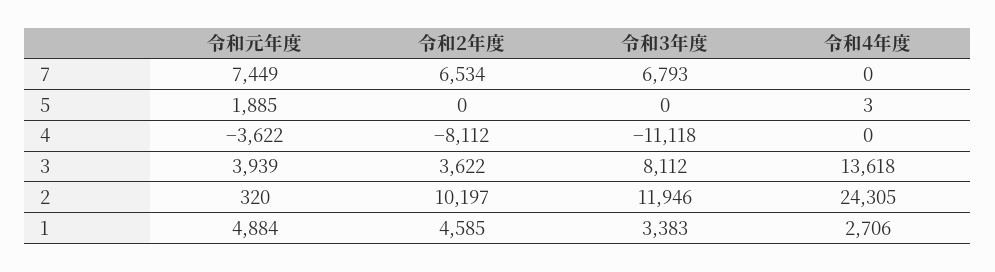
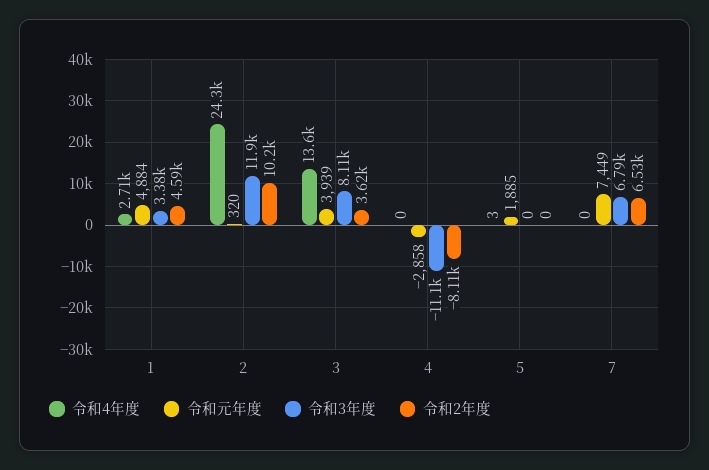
  {
    "令和元年度": {
      "7": 7449,
      "5": 1885,
-     "4": -3622,
+     "4": -2858,
      "3": 3939,
      "2": 320,
      "1": 4884
    },
    "令和2年度": {
      "7": 6534,
      "5": 0,
      "4": -8112,
      "3": 3622,
      "2": 10197,
      "1": 4585
    },
    "令和3年度": {
      "7": 6793,
      "5": 0,
      "4": -11118,
      "3": 8112,
      "2": 11946,
      "1": 3383
    },
    "令和4年度": {
      "7": 0,
      "5": 3,
      "4": 0,
      "3": 13618,
      "2": 24305,
      "1": 2706
    }
  }

